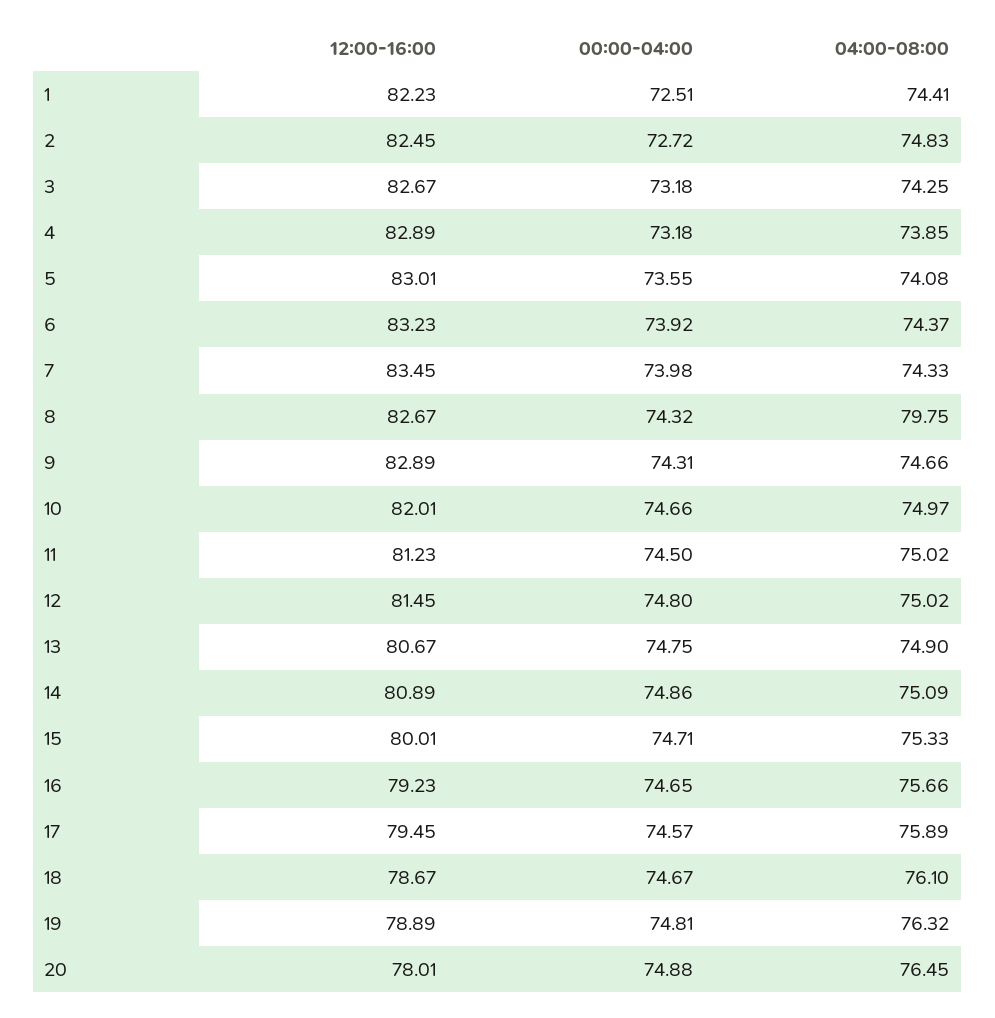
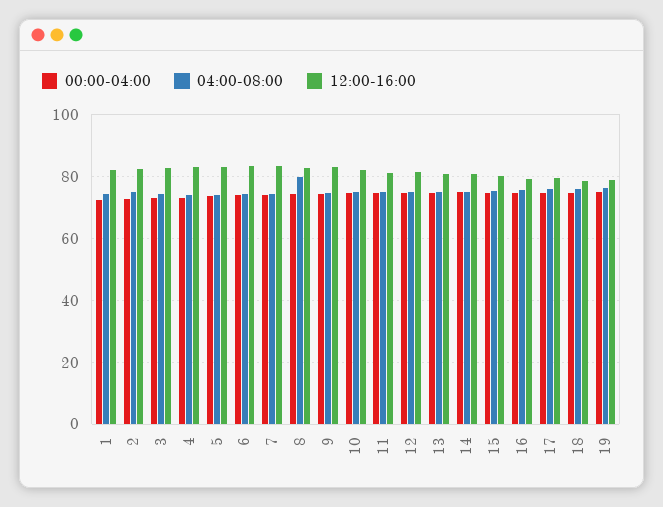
  {
    "12:00-16:00": {
      "1": 82.23,
      "2": 82.45,
      "3": 82.67,
      "4": 82.89,
      "5": 83.01,
      "6": 83.23,
      "7": 83.45,
      "8": 82.67,
      "9": 82.89,
      "10": 82.01,
      "11": 81.23,
      "12": 81.45,
      "13": 80.67,
      "14": 80.89,
      "15": 80.01,
      "16": 79.23,
      "17": 79.45,
      "18": 78.67,
-     "19": 78.89,
+     "19": 78.89
-     "20": 78.01
    },
    "00:00-04:00": {
      "1": 72.51,
      "2": 72.72,
      "3": 73.18,
      "4": 73.18,
      "5": 73.55,
      "6": 73.92,
      "7": 73.98,
      "8": 74.32,
      "9": 74.31,
      "10": 74.66,
      "11": 74.5,
      "12": 74.8,
      "13": 74.75,
      "14": 74.86,
      "15": 74.71,
      "16": 74.65,
      "17": 74.57,
      "18": 74.67,
-     "19": 74.81,
+     "19": 74.81
-     "20": 74.88
    },
    "04:00-08:00": {
      "1": 74.41,
      "2": 74.83,
      "3": 74.25,
      "4": 73.85,
      "5": 74.08,
      "6": 74.37,
      "7": 74.33,
      "8": 79.75,
      "9": 74.66,
      "10": 74.97,
      "11": 75.02,
      "12": 75.02,
      "13": 74.9,
      "14": 75.09,
      "15": 75.33,
      "16": 75.66,
      "17": 75.89,
      "18": 76.1,
-     "19": 76.32,
+     "19": 76.32
-     "20": 76.45
    }
  }

